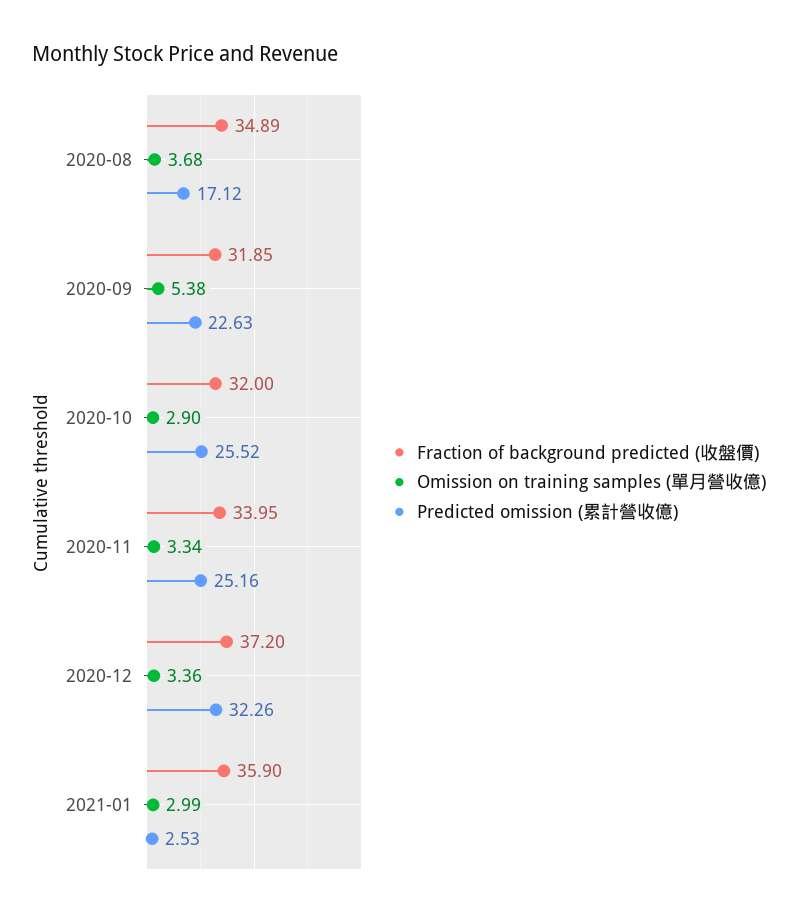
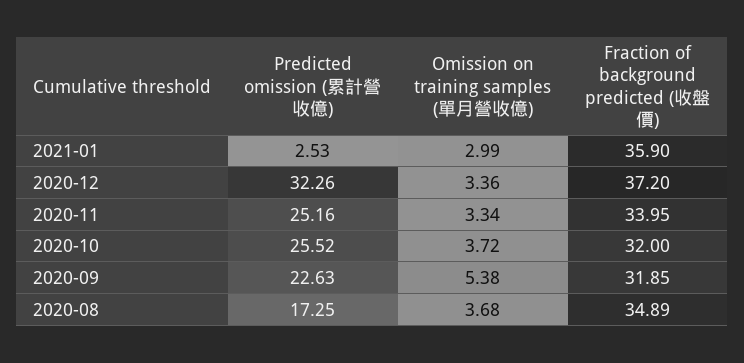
  {
    "Fraction of background predicted (收盤價)": {
      "2020-08": 34.89,
      "2020-09": 31.85,
      "2020-10": 32,
      "2020-11": 33.95,
      "2020-12": 37.2,
      "2021-01": 35.9
    },
    "Omission on training samples (單月營收億)": {
      "2020-08": 3.68,
      "2020-09": 5.38,
-     "2020-10": 2.9,
+     "2020-10": 3.72,
      "2020-11": 3.34,
      "2020-12": 3.36,
      "2021-01": 2.99
    },
    "Predicted omission (累計營收億)": {
-     "2020-08": 17.12,
+     "2020-08": 17.25,
      "2020-09": 22.63,
      "2020-10": 25.52,
      "2020-11": 25.16,
      "2020-12": 32.26,
      "2021-01": 2.53
    }
  }

